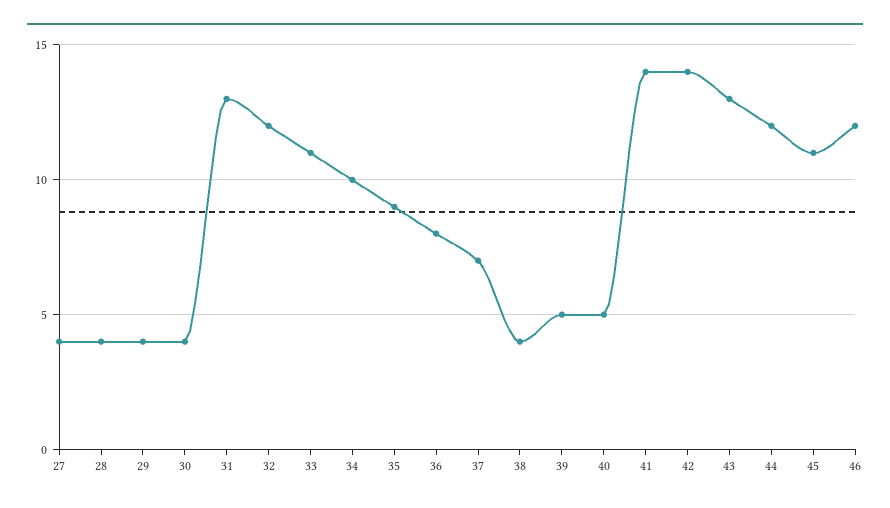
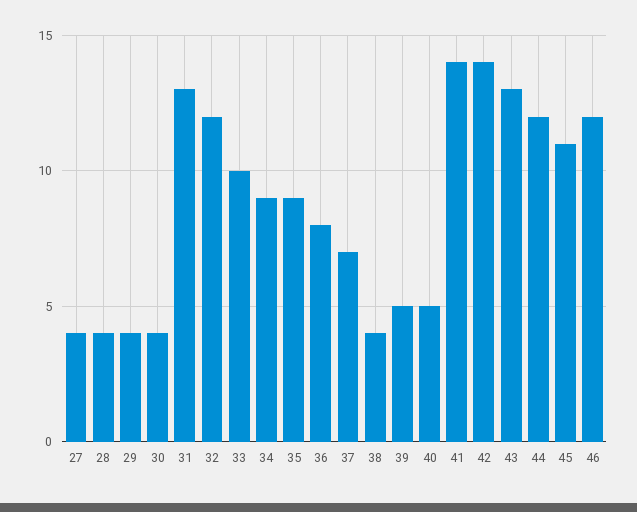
  {
    "27": 4,
    "28": 4,
    "29": 4,
    "30": 4,
    "31": 13,
    "32": 12,
-   "33": 11,
+   "33": 10,
-   "34": 10,
+   "34": 9,
    "35": 9,
    "36": 8,
    "37": 7,
    "38": 4,
    "39": 5,
    "40": 5,
    "41": 14,
    "42": 14,
    "43": 13,
    "44": 12,
    "45": 11,
    "46": 12
  }

